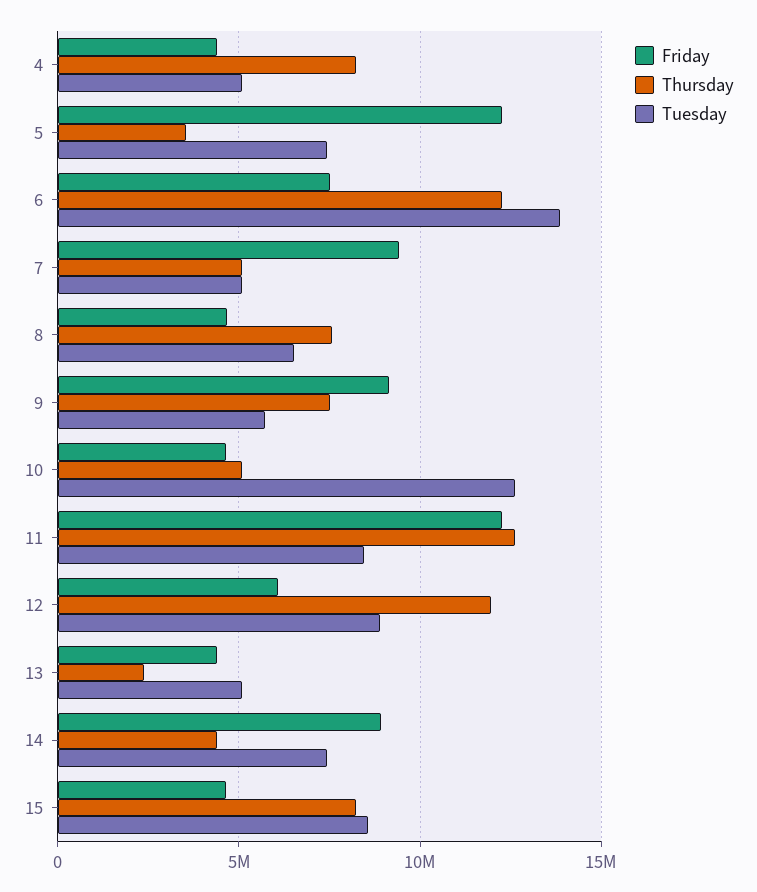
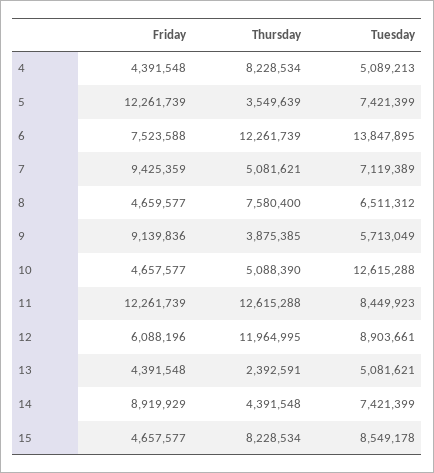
  {
    "Friday": {
      "4": 4391548,
      "5": 12261739,
      "6": 7523588,
      "7": 9425359,
      "8": 4659577,
      "9": 9139836,
      "10": 4657577,
      "11": 12261739,
      "12": 6088196,
      "13": 4391548,
      "14": 8919929,
      "15": 4657577
    },
    "Thursday": {
      "4": 8228534,
      "5": 3549639,
      "6": 12261739,
      "7": 5081621,
      "8": 7580400,
-     "9": 7500000,
+     "9": 3875385,
      "10": 5088390,
      "11": 12615288,
      "12": 11964995,
      "13": 2392591,
      "14": 4391548,
      "15": 8228534
    },
    "Tuesday": {
      "4": 5089213,
      "5": 7421399,
      "6": 13847895,
-     "7": 5000000,
+     "7": 7119389,
      "8": 6511312,
      "9": 5713049,
      "10": 12615288,
      "11": 8449923,
      "12": 8903661,
      "13": 5081621,
      "14": 7421399,
      "15": 8549178
    }
  }

